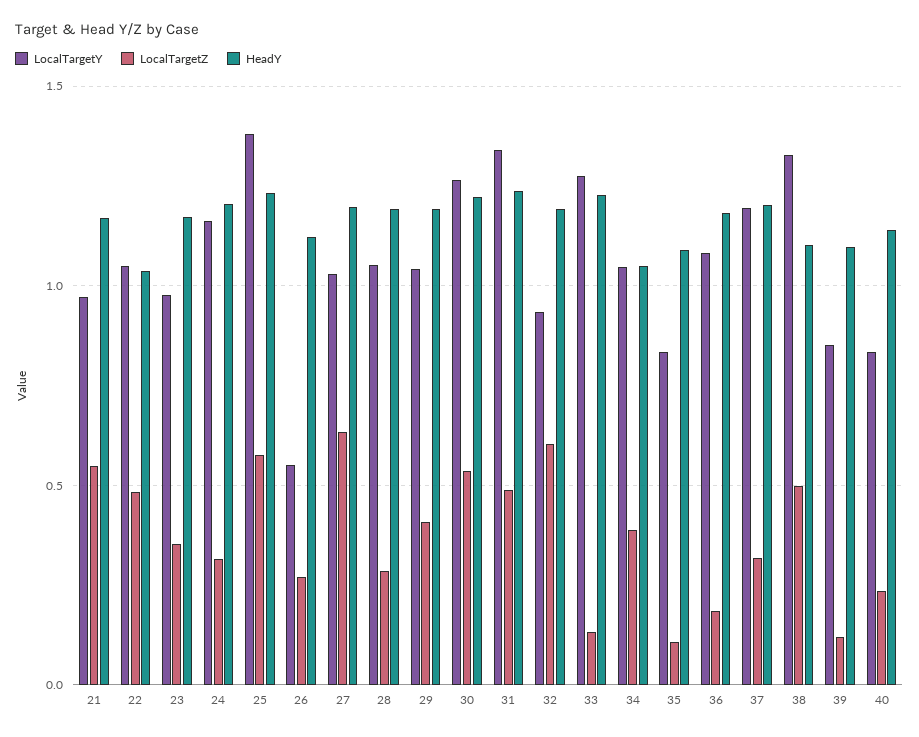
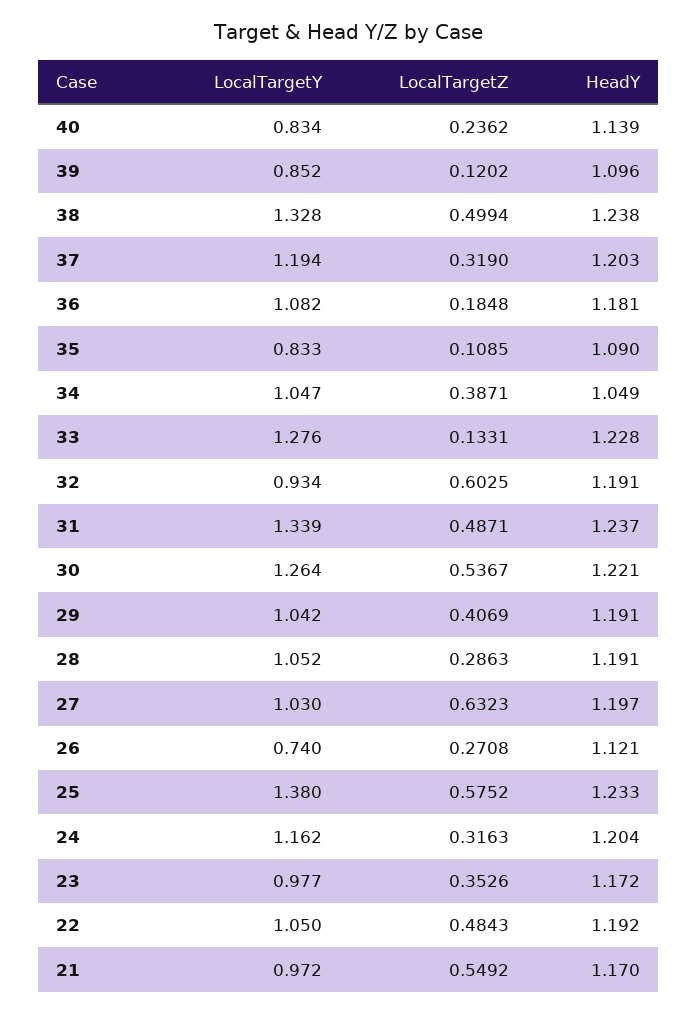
  {
    "LocalTargetY": {
      "21": 0.972,
      "22": 1.05,
      "23": 0.977,
      "24": 1.162,
      "25": 1.38,
-     "26": 0.55,
+     "26": 0.74,
      "27": 1.03,
      "28": 1.052,
      "29": 1.042,
      "30": 1.264,
      "31": 1.339,
      "32": 0.934,
      "33": 1.276,
      "34": 1.047,
      "35": 0.833,
      "36": 1.082,
      "37": 1.194,
      "38": 1.328,
      "39": 0.852,
      "40": 0.834
    },
    "LocalTargetZ": {
      "21": 0.5492,
      "22": 0.4843,
      "23": 0.3526,
      "24": 0.3163,
      "25": 0.5752,
      "26": 0.2708,
      "27": 0.6323,
      "28": 0.2863,
      "29": 0.4069,
      "30": 0.5367,
      "31": 0.4871,
      "32": 0.6025,
      "33": 0.1331,
      "34": 0.3871,
      "35": 0.1085,
      "36": 0.1848,
      "37": 0.319,
      "38": 0.4994,
      "39": 0.1202,
      "40": 0.2362
    },
    "HeadY": {
      "21": 1.17,
-     "22": 1.05,
+     "22": 1.192,
      "23": 1.172,
      "24": 1.204,
      "25": 1.233,
      "26": 1.121,
      "27": 1.197,
      "28": 1.191,
      "29": 1.191,
      "30": 1.221,
      "31": 1.237,
      "32": 1.191,
      "33": 1.228,
      "34": 1.049,
      "35": 1.09,
      "36": 1.181,
      "37": 1.203,
-     "38": 1.1,
+     "38": 1.238,
      "39": 1.096,
      "40": 1.139
    }
  }

